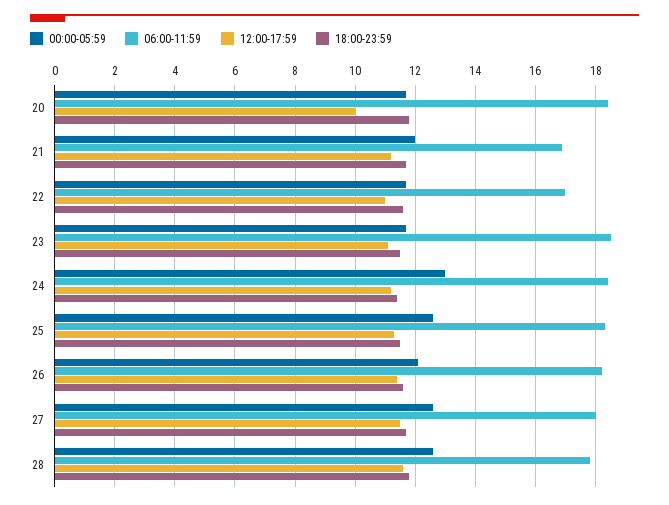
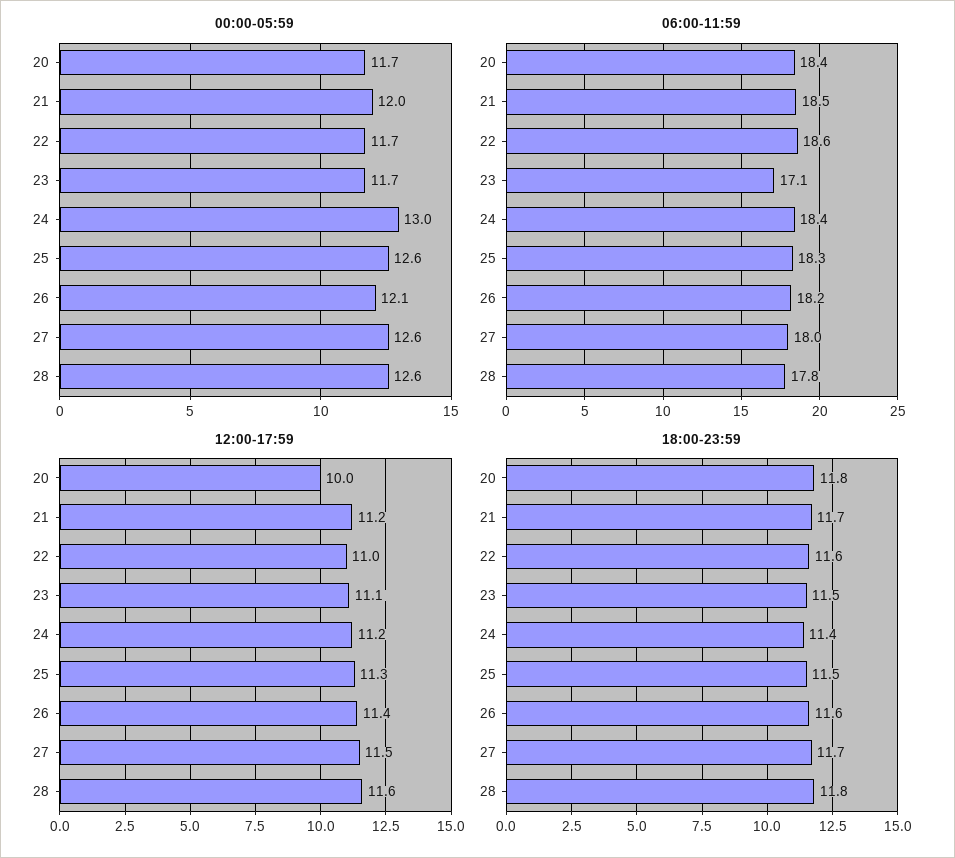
  {
    "00:00-05:59": {
      "20": 11.7,
      "21": 12,
      "22": 11.7,
      "23": 11.7,
      "24": 13,
      "25": 12.6,
      "26": 12.1,
      "27": 12.6,
      "28": 12.6
    },
    "06:00-11:59": {
      "20": 18.4,
-     "21": 17,
+     "21": 18.5,
-     "22": 17,
+     "22": 18.6,
-     "23": 18.5,
+     "23": 17.1,
      "24": 18.4,
      "25": 18.3,
      "26": 18.2,
      "27": 18,
      "28": 17.8
    },
    "12:00-17:59": {
      "20": 10,
      "21": 11.2,
      "22": 11,
      "23": 11.1,
      "24": 11.2,
      "25": 11.3,
      "26": 11.4,
      "27": 11.5,
      "28": 11.6
    },
    "18:00-23:59": {
      "20": 11.8,
      "21": 11.7,
      "22": 11.6,
      "23": 11.5,
      "24": 11.4,
      "25": 11.5,
      "26": 11.6,
      "27": 11.7,
      "28": 11.8
    }
  }

